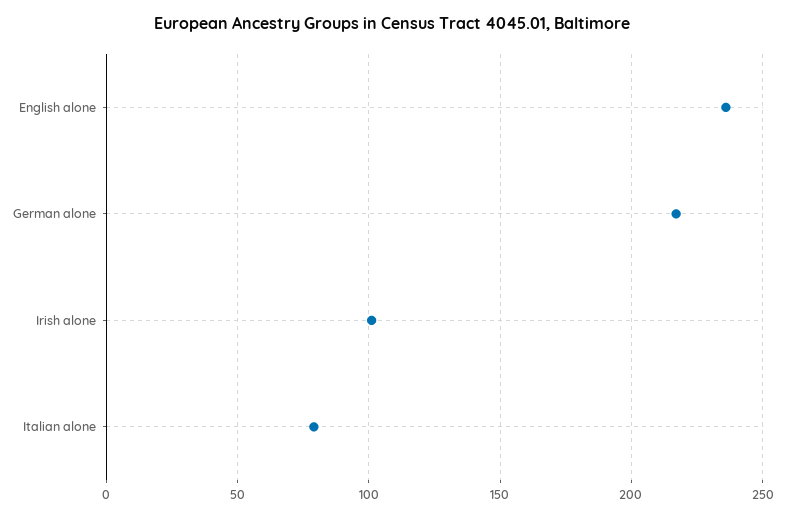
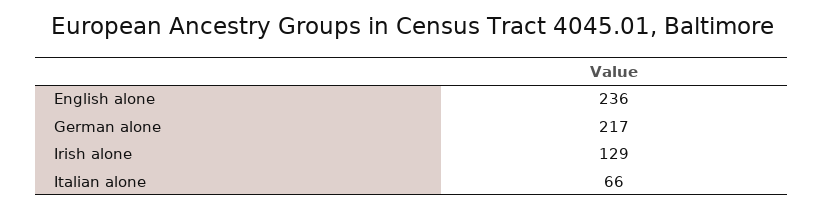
  {
    "English alone": 236,
    "German alone": 217,
-   "Irish alone": 100,
+   "Irish alone": 129,
-   "Italian alone": 80
+   "Italian alone": 66
  }

